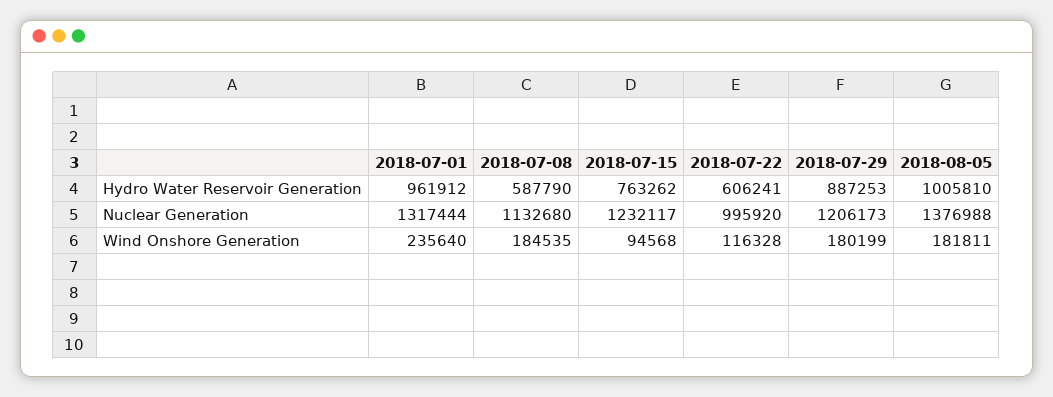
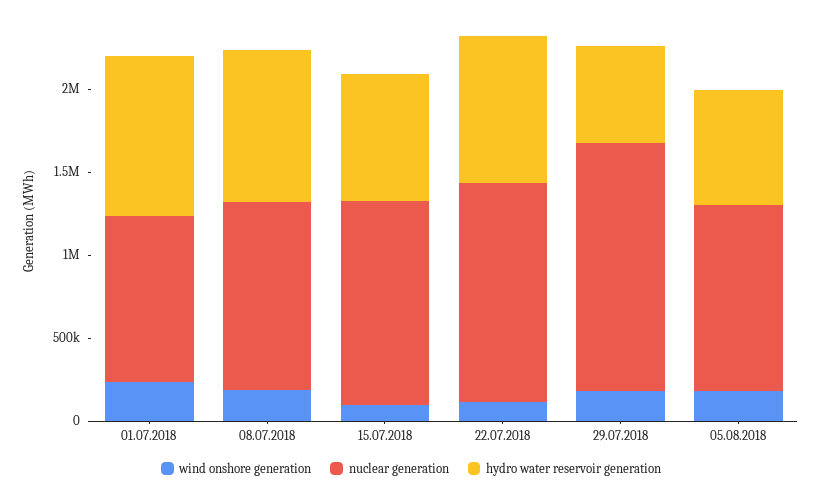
  {
    "Hydro Water Reservoir Generation": {
      "2018-07-01": 961912,
-     "2018-07-08": 587790,
+     "2018-07-08": 900000,
      "2018-07-15": 763262,
-     "2018-07-22": 606241,
+     "2018-07-22": 900000,
-     "2018-07-29": 887253,
+     "2018-07-29": 600000,
-     "2018-08-05": 1005810
+     "2018-08-05": 700000
    },
    "Nuclear Generation": {
-     "2018-07-01": 1317444,
+     "2018-07-01": 1000000,
      "2018-07-08": 1132680,
      "2018-07-15": 1232117,
-     "2018-07-22": 995920,
+     "2018-07-22": 1300000,
-     "2018-07-29": 1206173,
+     "2018-07-29": 1500000,
-     "2018-08-05": 1376988
+     "2018-08-05": 1100000
    },
    "Wind Onshore Generation": {
      "2018-07-01": 235640,
      "2018-07-08": 184535,
      "2018-07-15": 94568,
      "2018-07-22": 116328,
      "2018-07-29": 180199,
      "2018-08-05": 181811
    }
  }

